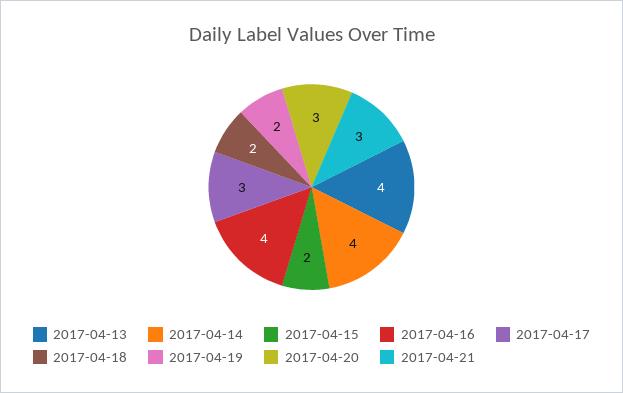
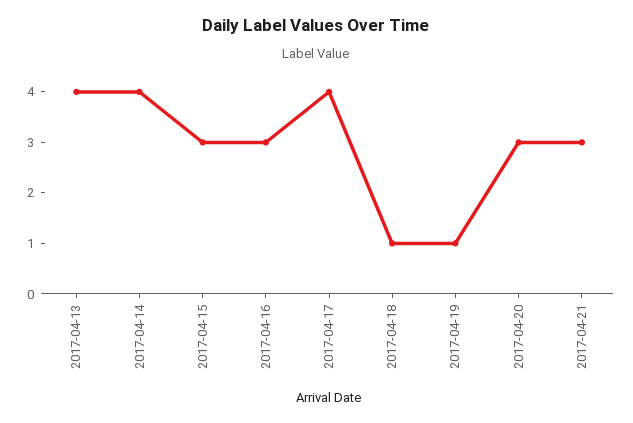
  {
    "2017-04-13": 4,
    "2017-04-14": 4,
-   "2017-04-15": 2,
+   "2017-04-15": 3,
-   "2017-04-16": 4,
+   "2017-04-16": 3,
-   "2017-04-17": 3,
+   "2017-04-17": 4,
-   "2017-04-18": 2,
+   "2017-04-18": 1,
-   "2017-04-19": 2,
+   "2017-04-19": 1,
    "2017-04-20": 3,
    "2017-04-21": 3
  }

